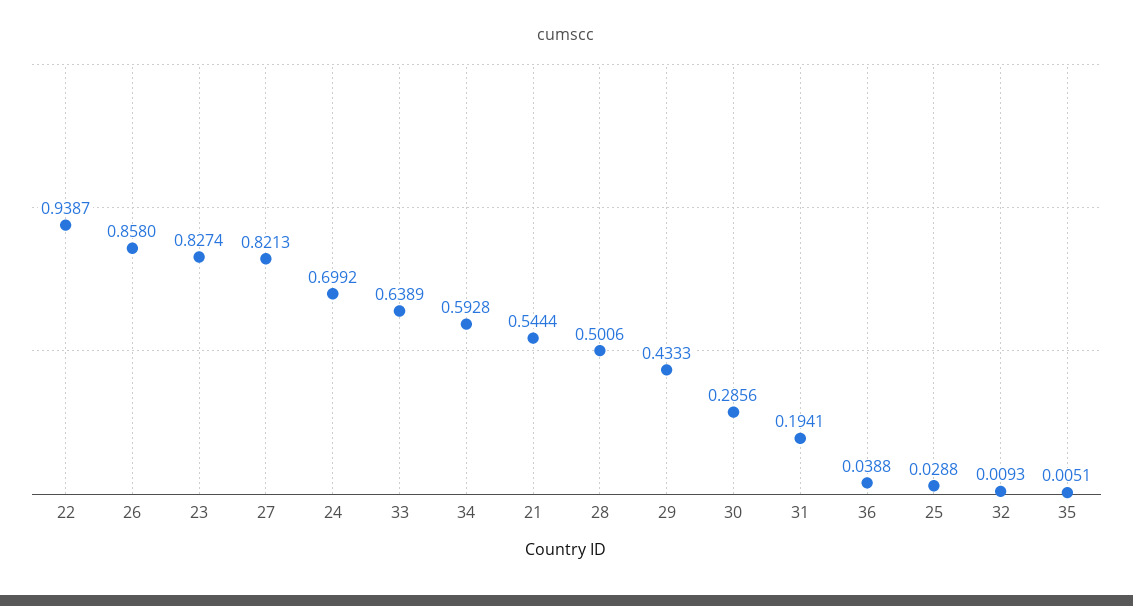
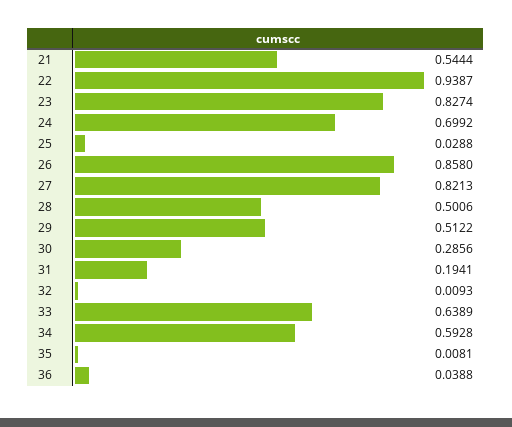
  {
    "22": 0.9387,
    "26": 0.858,
    "23": 0.8274,
    "27": 0.8213,
    "24": 0.6992,
    "33": 0.6389,
    "34": 0.5928,
    "21": 0.5444,
    "28": 0.5006,
-   "29": 0.4333,
+   "29": 0.5122,
    "30": 0.2856,
    "31": 0.1941,
    "36": 0.0388,
    "25": 0.0288,
    "32": 0.0093,
-   "35": 0.0051
+   "35": 0.0081
  }

